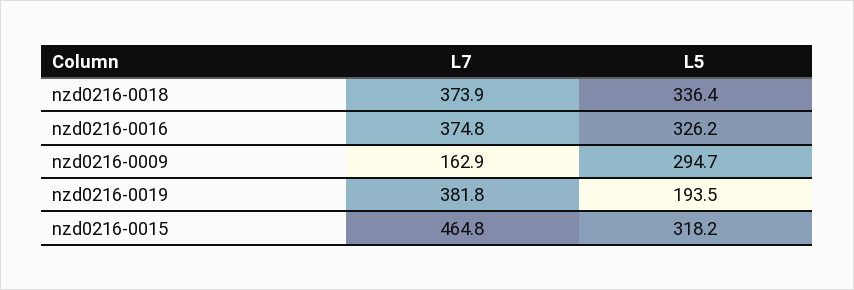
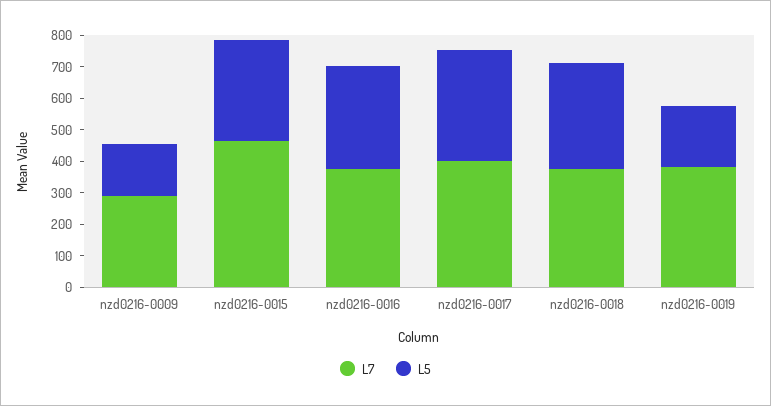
  {
    "L7": {
      "nzd0216-0018": 373.9,
      "nzd0216-0016": 374.8,
-     "nzd0216-0009": 162.9,
+     "nzd0216-0009": 300,
      "nzd0216-0019": 381.8,
-     "nzd0216-0015": 464.8
+     "nzd0216-0015": 464.8,
+     "nzd0216-0017": 400
    },
    "L5": {
      "nzd0216-0018": 336.4,
      "nzd0216-0016": 326.2,
-     "nzd0216-0009": 294.7,
+     "nzd0216-0009": 150,
      "nzd0216-0019": 193.5,
-     "nzd0216-0015": 318.2
+     "nzd0216-0015": 318.2,
+     "nzd0216-0017": 350
    }
  }

